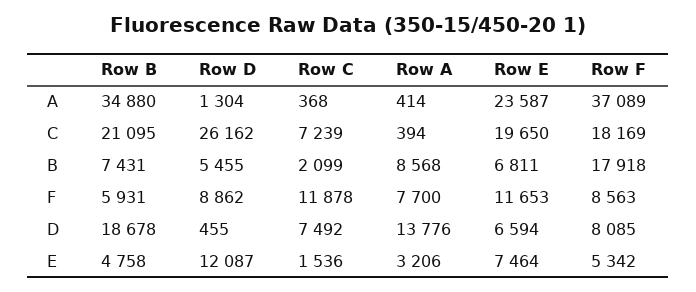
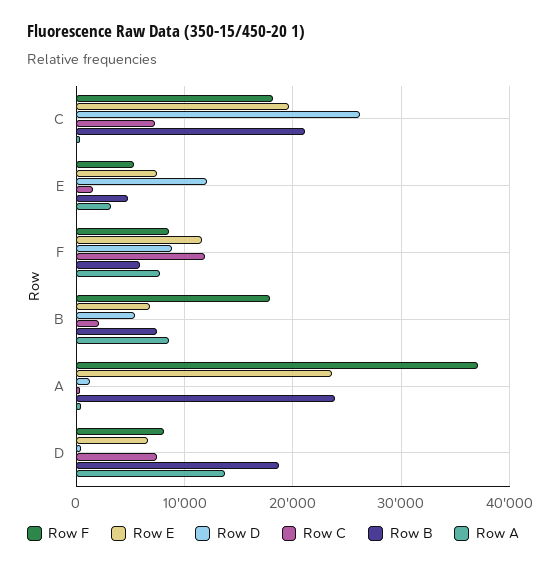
  {
    "Row B": {
-     "A": 34880,
+     "A": 24000,
      "C": 21095,
      "B": 7431,
      "F": 5931,
      "D": 18678,
      "E": 4758
    },
    "Row D": {
      "A": 1304,
      "C": 26162,
      "B": 5455,
      "F": 8862,
      "D": 455,
      "E": 12087
    },
    "Row C": {
      "A": 368,
      "C": 7239,
      "B": 2099,
      "F": 11878,
      "D": 7492,
      "E": 1536
    },
    "Row A": {
      "A": 414,
      "C": 394,
      "B": 8568,
      "F": 7700,
      "D": 13776,
      "E": 3206
    },
    "Row E": {
      "A": 23587,
      "C": 19650,
      "B": 6811,
      "F": 11653,
      "D": 6594,
      "E": 7464
    },
    "Row F": {
      "A": 37089,
      "C": 18169,
      "B": 17918,
      "F": 8563,
      "D": 8085,
      "E": 5342
    }
  }

